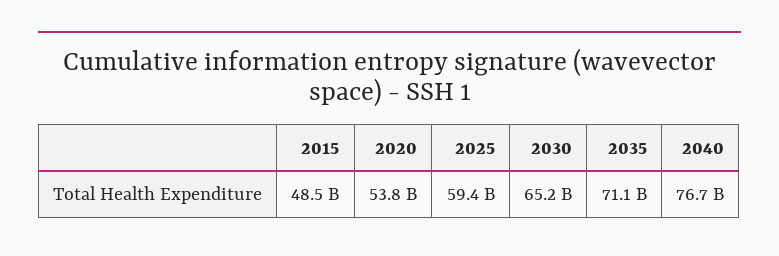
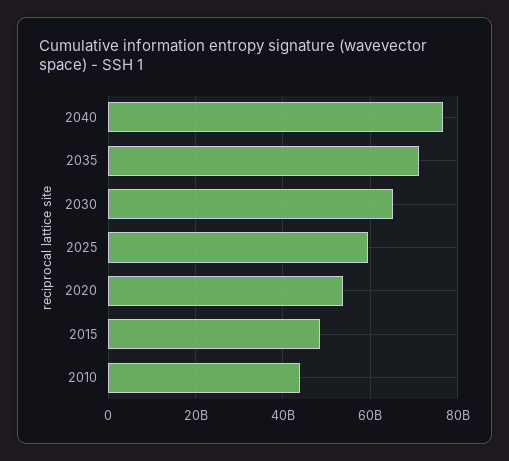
  {
    "2015": 48500000000,
    "2020": 53800000000,
    "2025": 59400000000,
    "2030": 65200000000,
    "2035": 71100000000,
-   "2040": 76700000000
+   "2040": 76700000000,
+   "2010": 44000000000
  }

